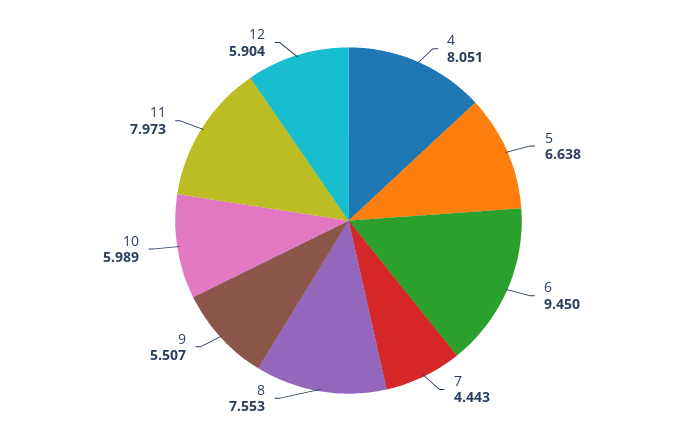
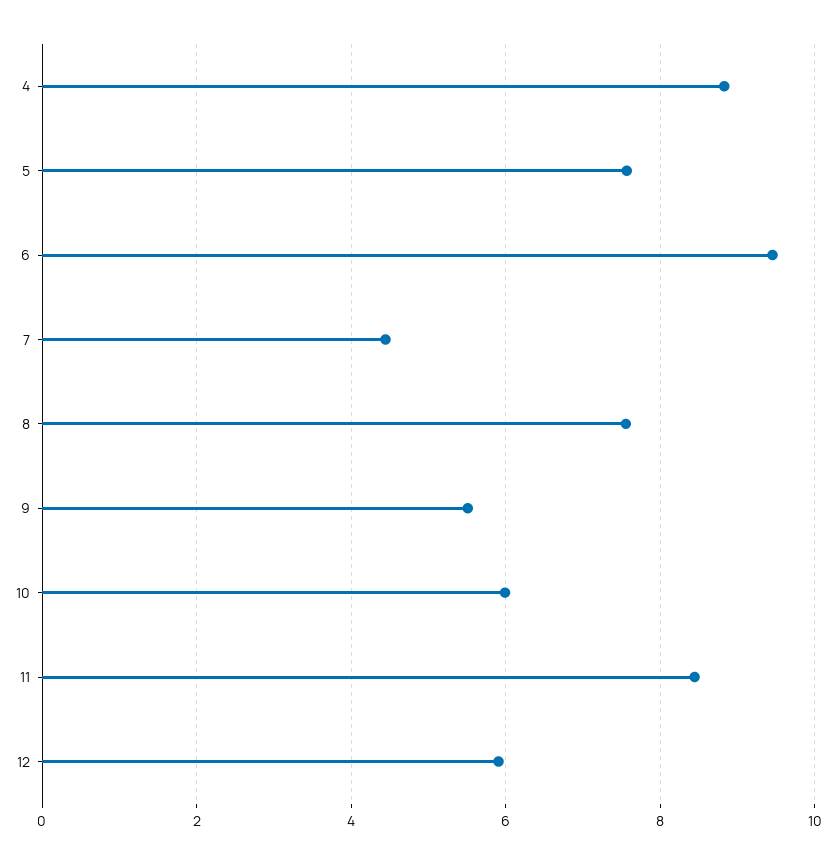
  {
-   "4": 8.051,
+   "4": 8.8,
-   "5": 6.638,
+   "5": 7.6,
    "6": 9.45,
    "7": 4.443,
    "8": 7.553,
    "9": 5.507,
    "10": 5.989,
-   "11": 7.973,
+   "11": 8.4,
    "12": 5.904
  }

